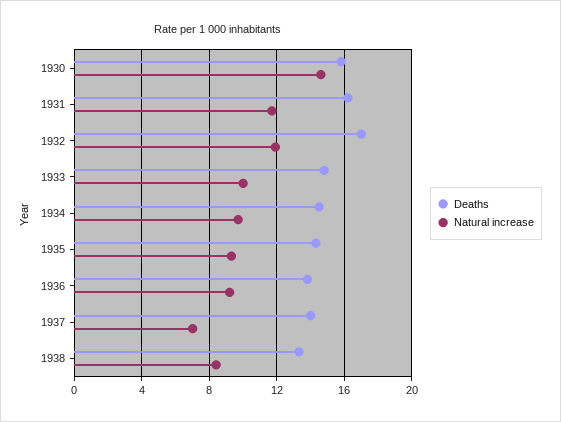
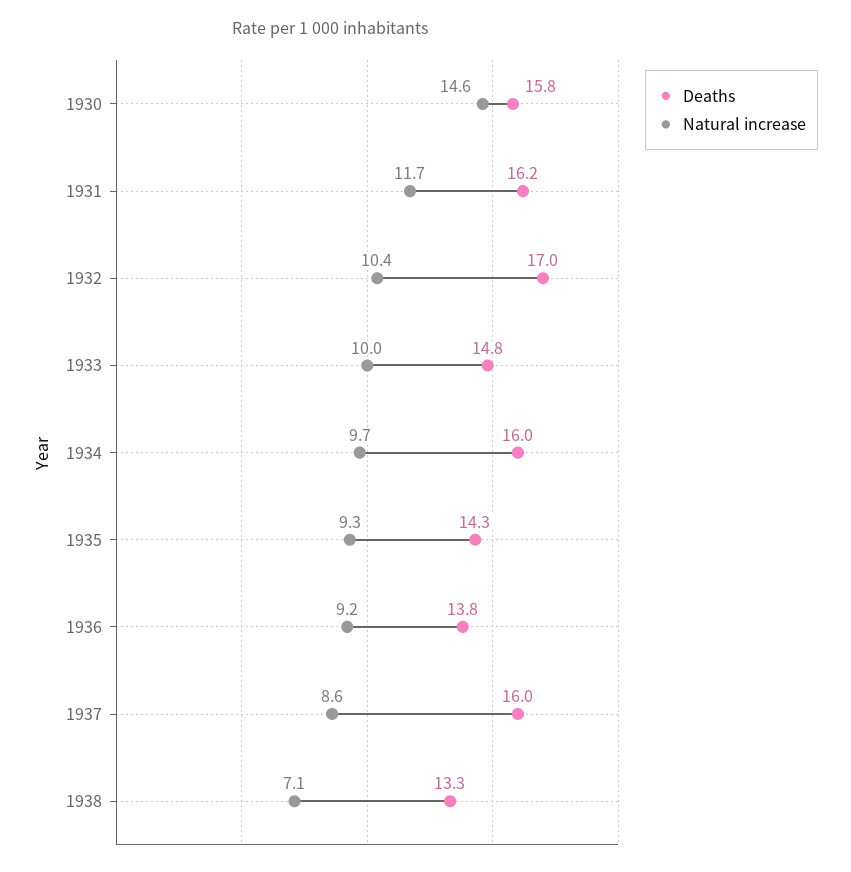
  {
    "Deaths": {
      "1930": 15.8,
      "1931": 16.2,
      "1932": 17,
      "1933": 14.8,
-     "1934": 14.5,
+     "1934": 16,
      "1935": 14.3,
      "1936": 13.8,
-     "1937": 14,
+     "1937": 16,
      "1938": 13.3
    },
    "Natural increase": {
      "1930": 14.6,
      "1931": 11.7,
-     "1932": 12,
+     "1932": 10.4,
      "1933": 10,
      "1934": 9.7,
      "1935": 9.3,
      "1936": 9.2,
-     "1937": 7,
+     "1937": 8.6,
-     "1938": 8.5
+     "1938": 7.1
    }
  }

